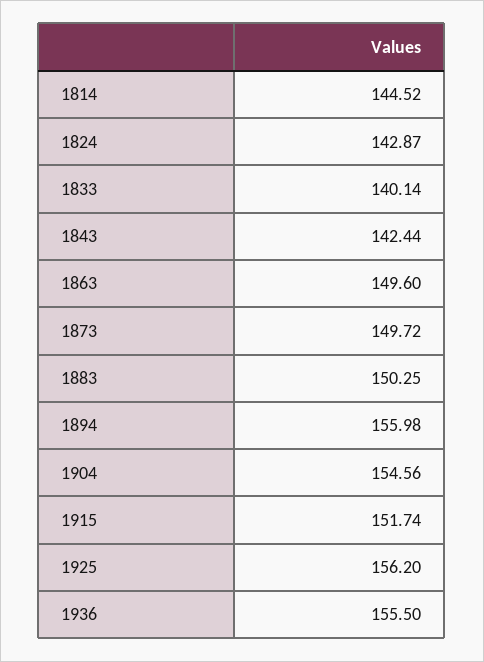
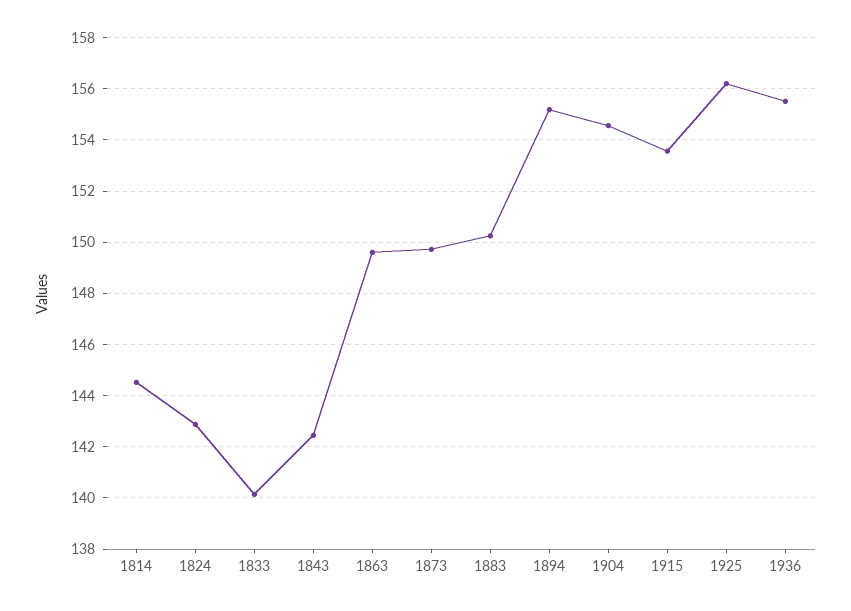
  {
    "1814": 144.52,
    "1824": 142.87,
    "1833": 140.14,
    "1843": 142.44,
    "1863": 149.6,
    "1873": 149.72,
    "1883": 150.25,
-   "1894": 155.98,
+   "1894": 155.25,
    "1904": 154.56,
-   "1915": 151.74,
+   "1915": 153.5,
    "1925": 156.2,
    "1936": 155.5
  }

